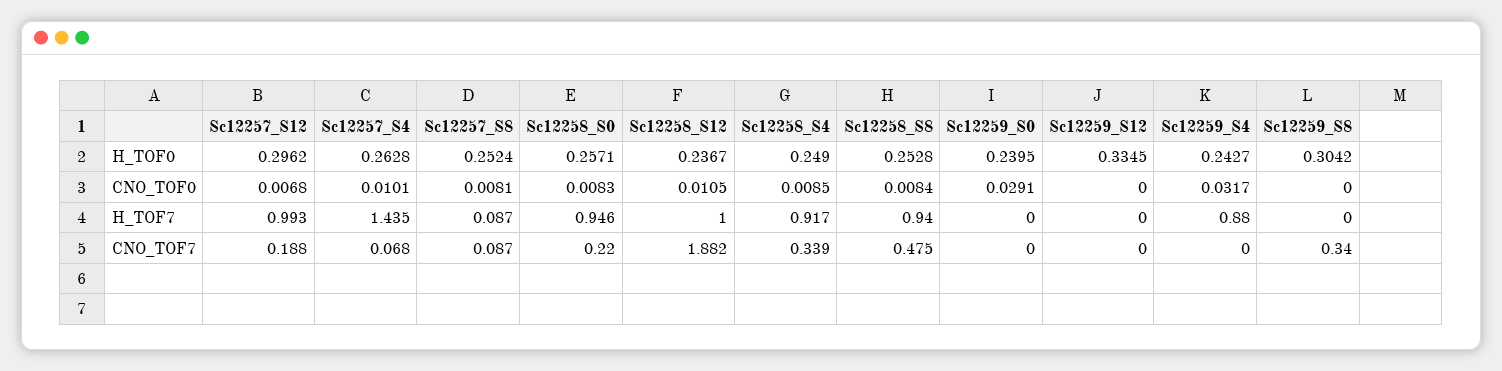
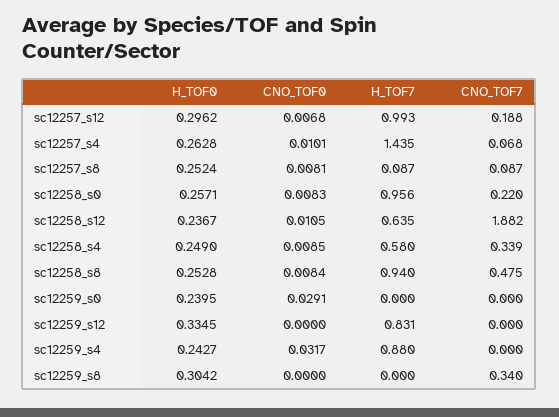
  {
    "Sc12257_S12": {
      "H_TOF0": 0.2962,
      "CNO_TOF0": 0.0068,
      "H_TOF7": 0.993,
      "CNO_TOF7": 0.188
    },
    "Sc12257_S4": {
      "H_TOF0": 0.2628,
      "CNO_TOF0": 0.0101,
      "H_TOF7": 1.435,
      "CNO_TOF7": 0.068
    },
    "Sc12257_S8": {
      "H_TOF0": 0.2524,
      "CNO_TOF0": 0.0081,
      "H_TOF7": 0.087,
      "CNO_TOF7": 0.087
    },
    "Sc12258_S0": {
      "H_TOF0": 0.2571,
      "CNO_TOF0": 0.0083,
-     "H_TOF7": 0.946,
+     "H_TOF7": 0.956,
      "CNO_TOF7": 0.22
    },
    "Sc12258_S12": {
      "H_TOF0": 0.2367,
      "CNO_TOF0": 0.0105,
-     "H_TOF7": 1,
+     "H_TOF7": 0.635,
      "CNO_TOF7": 1.882
    },
    "Sc12258_S4": {
      "H_TOF0": 0.249,
      "CNO_TOF0": 0.0085,
-     "H_TOF7": 0.917,
+     "H_TOF7": 0.58,
      "CNO_TOF7": 0.339
    },
    "Sc12258_S8": {
      "H_TOF0": 0.2528,
      "CNO_TOF0": 0.0084,
      "H_TOF7": 0.94,
      "CNO_TOF7": 0.475
    },
    "Sc12259_S0": {
      "H_TOF0": 0.2395,
      "CNO_TOF0": 0.0291,
      "H_TOF7": 0,
      "CNO_TOF7": 0
    },
    "Sc12259_S12": {
      "H_TOF0": 0.3345,
      "CNO_TOF0": 0,
-     "H_TOF7": 0,
+     "H_TOF7": 0.831,
      "CNO_TOF7": 0
    },
    "Sc12259_S4": {
      "H_TOF0": 0.2427,
      "CNO_TOF0": 0.0317,
      "H_TOF7": 0.88,
      "CNO_TOF7": 0
    },
    "Sc12259_S8": {
      "H_TOF0": 0.3042,
      "CNO_TOF0": 0,
      "H_TOF7": 0,
      "CNO_TOF7": 0.34
    }
  }

